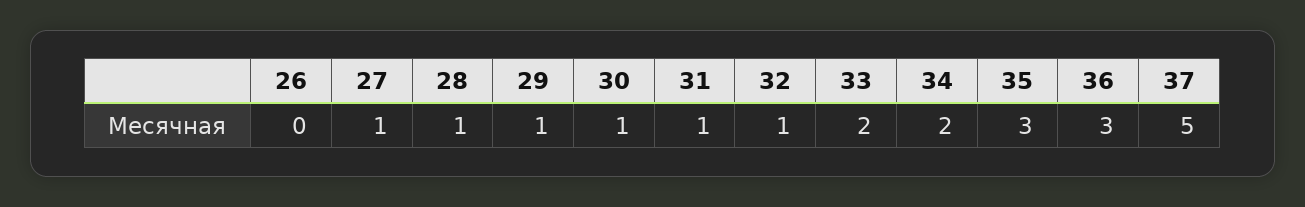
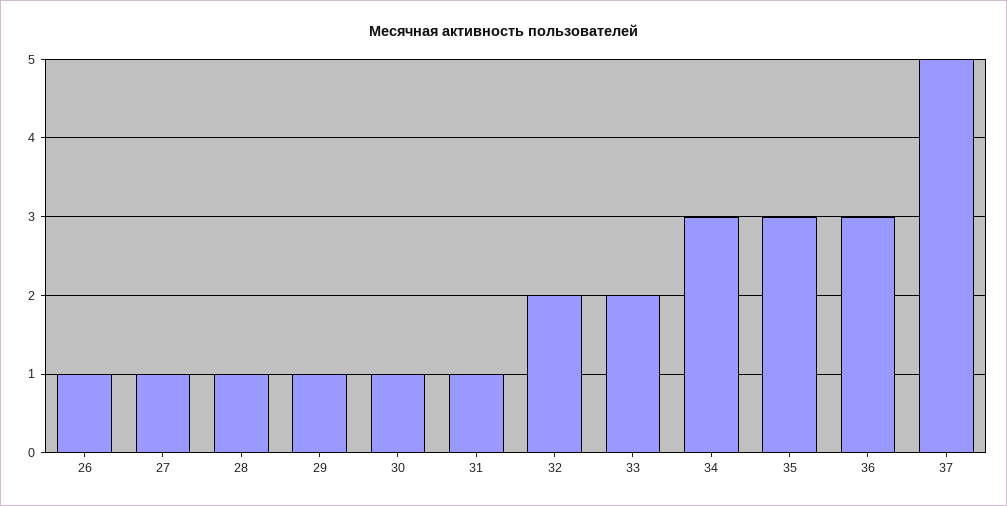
  {
-   "26": 0,
+   "26": 1,
    "27": 1,
    "28": 1,
    "29": 1,
    "30": 1,
    "31": 1,
-   "32": 1,
+   "32": 2,
    "33": 2,
-   "34": 2,
+   "34": 3,
    "35": 3,
    "36": 3,
    "37": 5
  }

